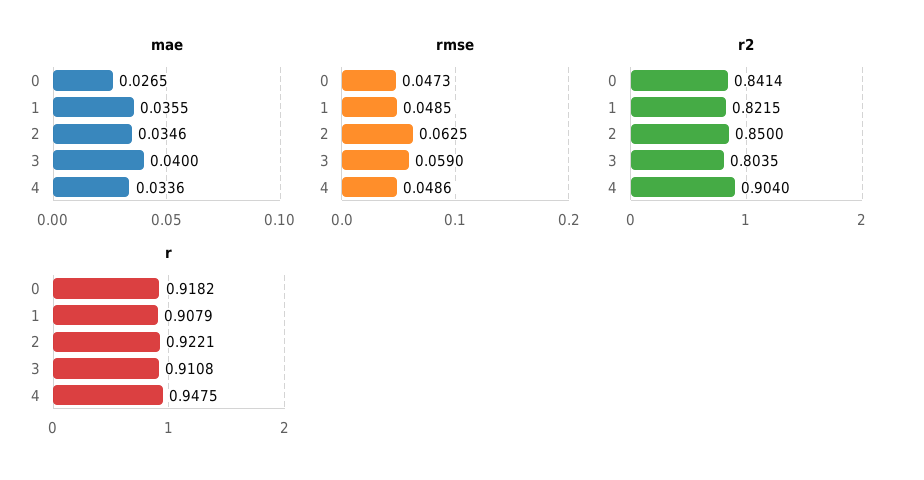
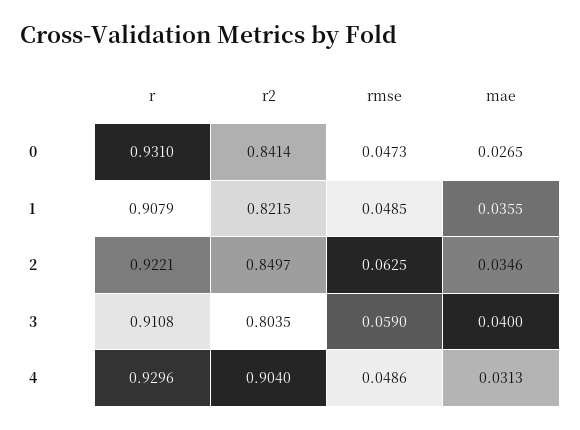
  {
    "mae": {
      "0": 0.0265,
      "1": 0.0355,
      "2": 0.0346,
      "3": 0.04,
-     "4": 0.0336
+     "4": 0.0313
    },
    "rmse": {
      "0": 0.0473,
      "1": 0.0485,
      "2": 0.0625,
      "3": 0.059,
      "4": 0.0486
    },
    "r2": {
      "0": 0.8414,
      "1": 0.8215,
-     "2": 0.85,
+     "2": 0.8497,
      "3": 0.8035,
      "4": 0.904
    },
    "r": {
-     "0": 0.9182,
+     "0": 0.931,
      "1": 0.9079,
      "2": 0.9221,
      "3": 0.9108,
-     "4": 0.9475
+     "4": 0.9296
    }
  }

